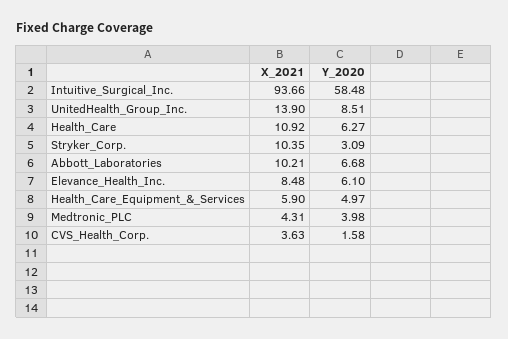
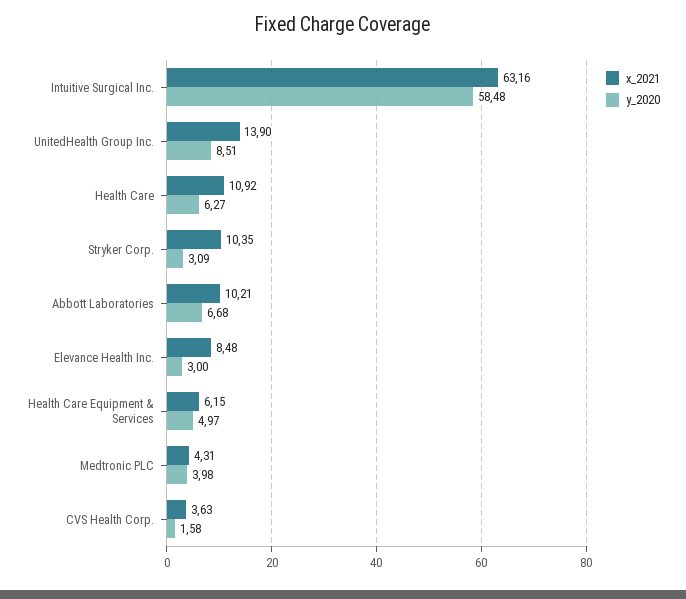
  {
    "X_2021": {
-     "Intuitive_Surgical_Inc.": 93.66,
+     "Intuitive_Surgical_Inc.": 63.16,
      "UnitedHealth_Group_Inc.": 13.9,
      "Health_Care": 10.92,
      "Stryker_Corp.": 10.35,
      "Abbott_Laboratories": 10.21,
      "Elevance_Health_Inc.": 8.48,
-     "Health_Care_Equipment_&_Services": 5.9,
+     "Health_Care_Equipment_&_Services": 6.15,
      "Medtronic_PLC": 4.31,
      "CVS_Health_Corp.": 3.63
    },
    "Y_2020": {
      "Intuitive_Surgical_Inc.": 58.48,
      "UnitedHealth_Group_Inc.": 8.51,
      "Health_Care": 6.27,
      "Stryker_Corp.": 3.09,
      "Abbott_Laboratories": 6.68,
-     "Elevance_Health_Inc.": 6.1,
+     "Elevance_Health_Inc.": 3,
      "Health_Care_Equipment_&_Services": 4.97,
      "Medtronic_PLC": 3.98,
      "CVS_Health_Corp.": 1.58
    }
  }

